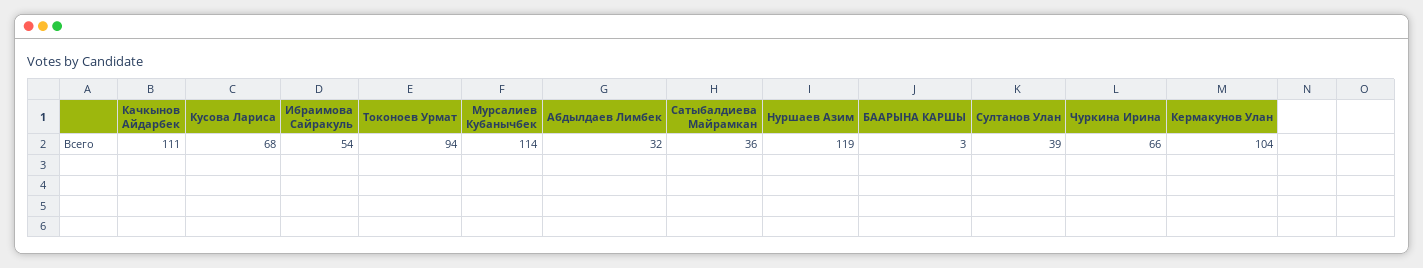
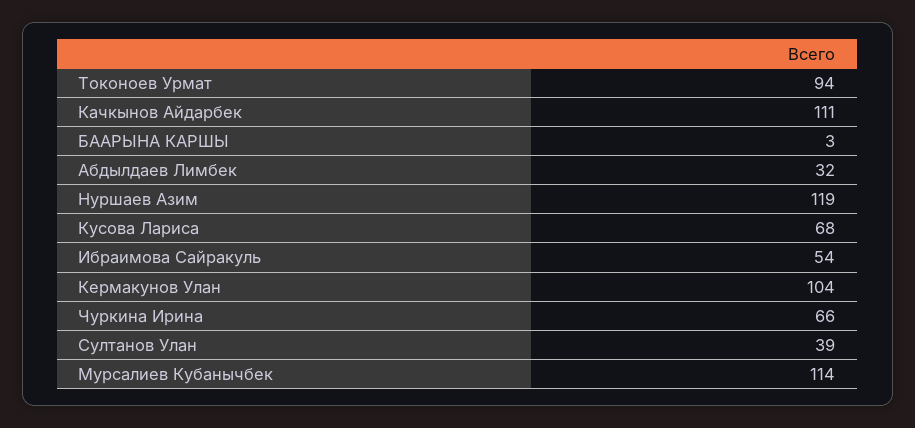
  {
    "Качкынов Айдарбек": 111,
    "Кусова Лариса": 68,
    "Ибраимова Сайракуль": 54,
    "Токоноев Урмат": 94,
    "Мурсалиев Кубанычбек": 114,
    "Абдылдаев Лимбек": 32,
-   "Сатыбалдиева Майрамкан": 36,
    "Нуршаев Азим": 119,
    "БААРЫНА КАРШЫ": 3,
    "Султанов Улан": 39,
    "Чуркина Ирина": 66,
    "Кермакунов Улан": 104
  }

